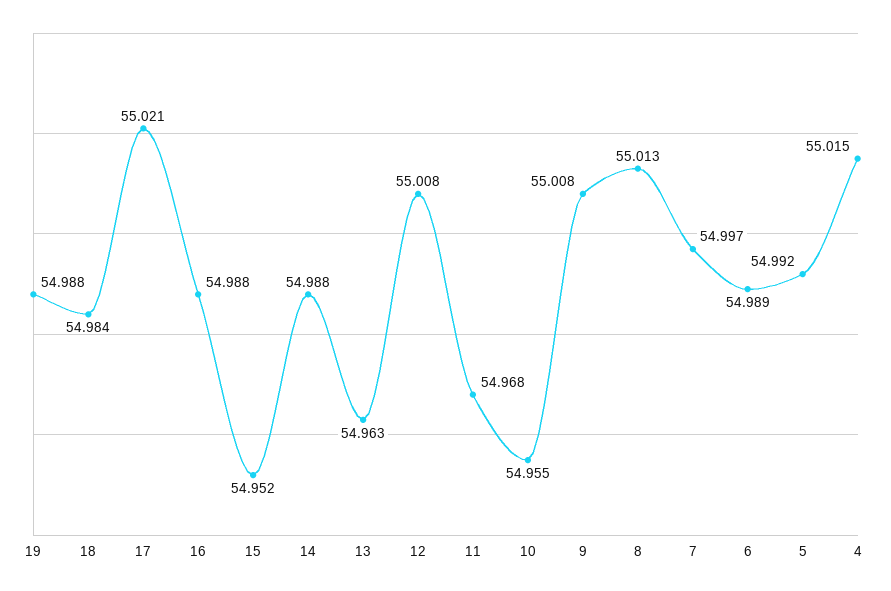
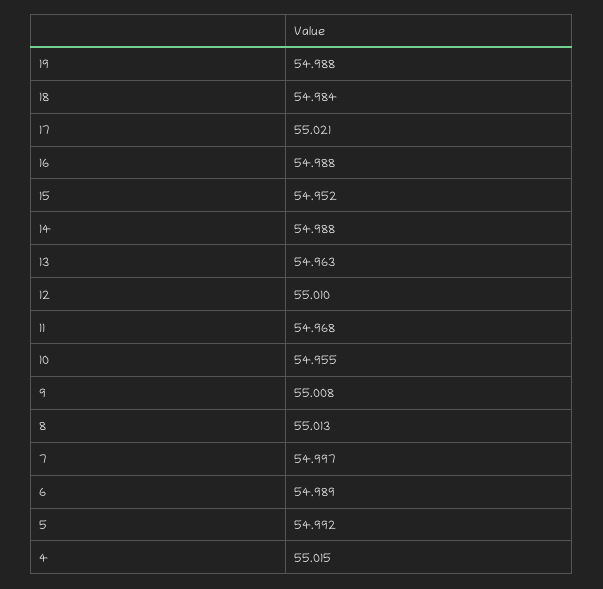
  {
    "19": 54.988,
    "18": 54.984,
    "17": 55.021,
    "16": 54.988,
    "15": 54.952,
    "14": 54.988,
    "13": 54.963,
-   "12": 55.008,
+   "12": 55.01,
    "11": 54.968,
    "10": 54.955,
    "9": 55.008,
    "8": 55.013,
    "7": 54.997,
    "6": 54.989,
    "5": 54.992,
    "4": 55.015
  }

